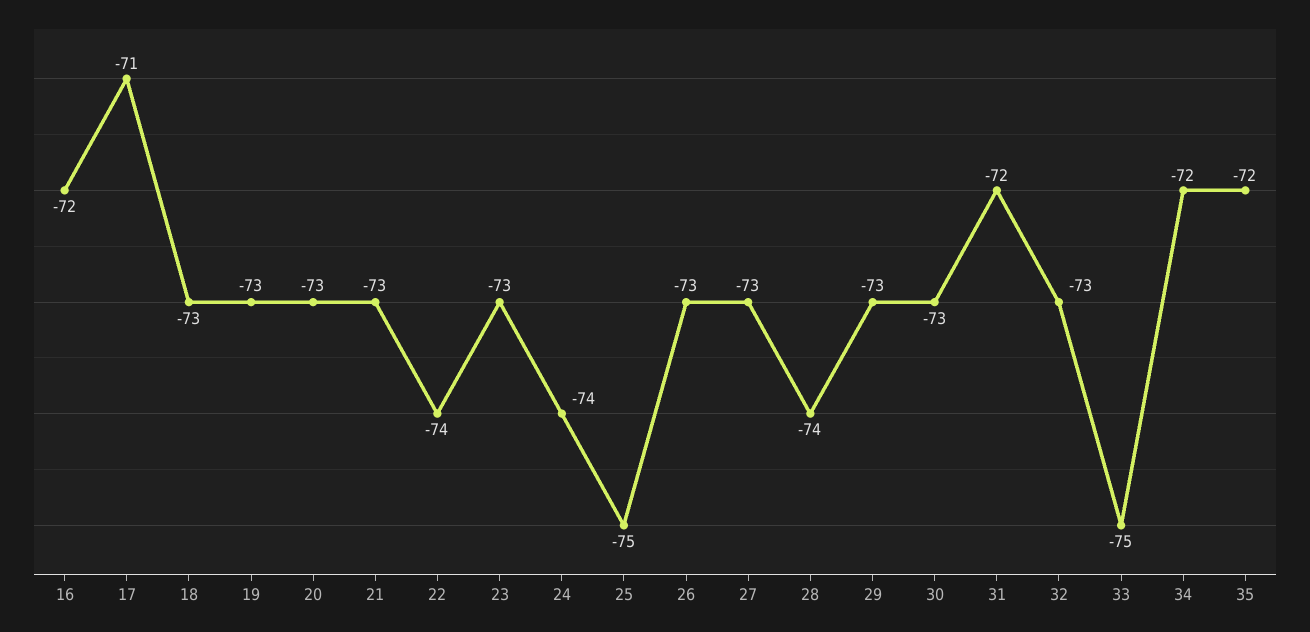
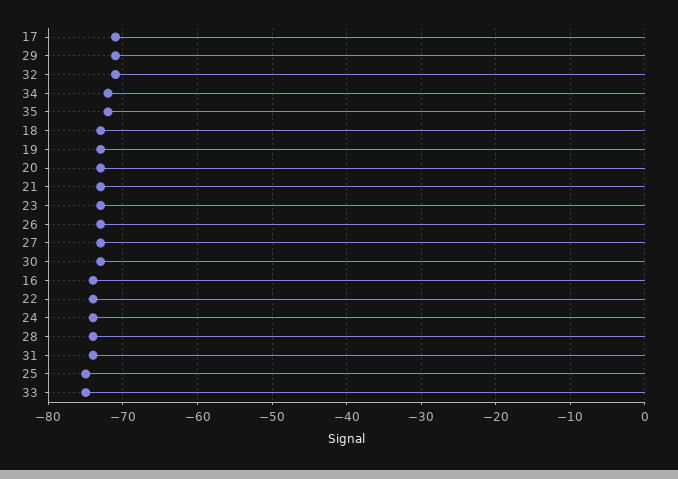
  {
-   "16": -72,
+   "16": -74,
    "17": -71,
    "18": -73,
    "19": -73,
    "20": -73,
    "21": -73,
    "22": -74,
    "23": -73,
    "24": -74,
    "25": -75,
    "26": -73,
    "27": -73,
    "28": -74,
-   "29": -73,
+   "29": -71,
    "30": -73,
-   "31": -72,
+   "31": -74,
-   "32": -73,
+   "32": -71,
    "33": -75,
    "34": -72,
    "35": -72
  }

